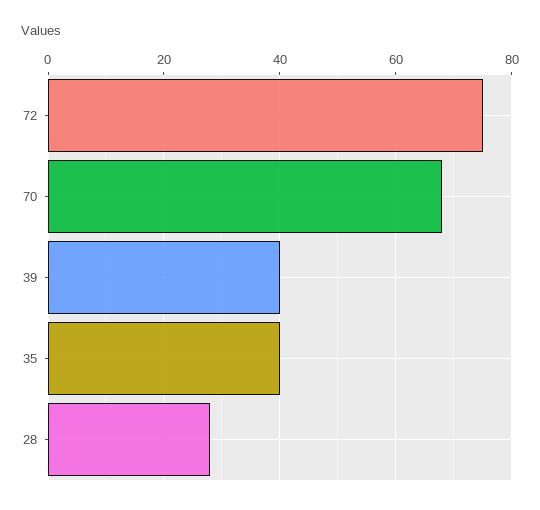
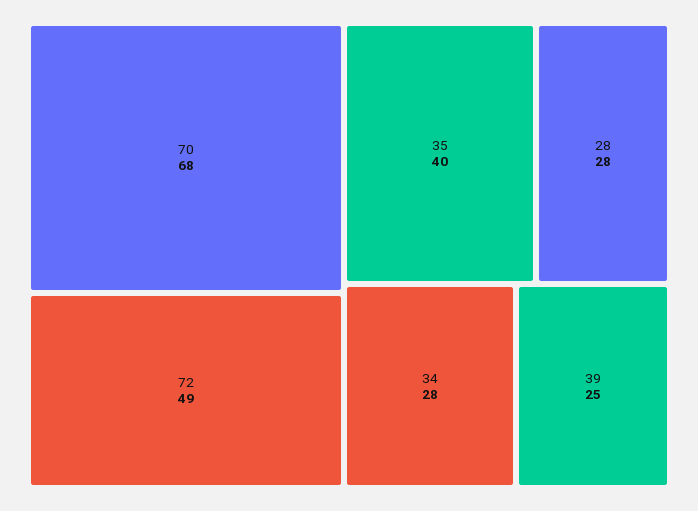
  {
-   "72": 75,
+   "72": 49,
    "70": 68,
-   "39": 40,
+   "39": 25,
    "35": 40,
-   "28": 28
+   "28": 28,
+   "34": 28
  }

